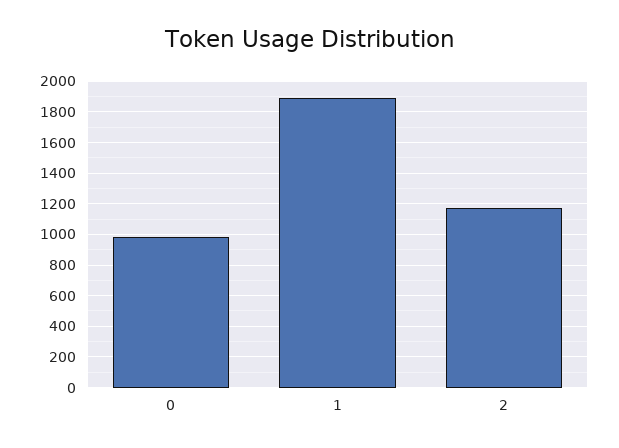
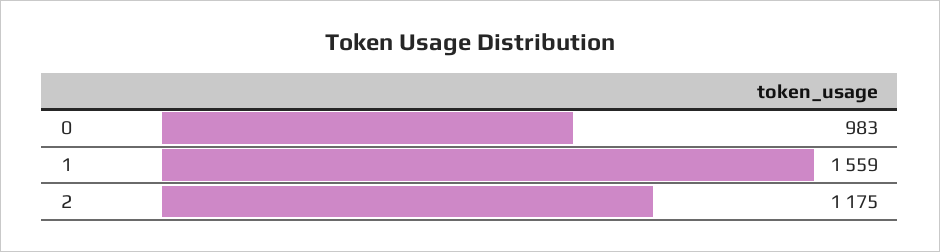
  {
    "0": 983,
-   "1": 1900,
+   "1": 1559,
    "2": 1175
  }

